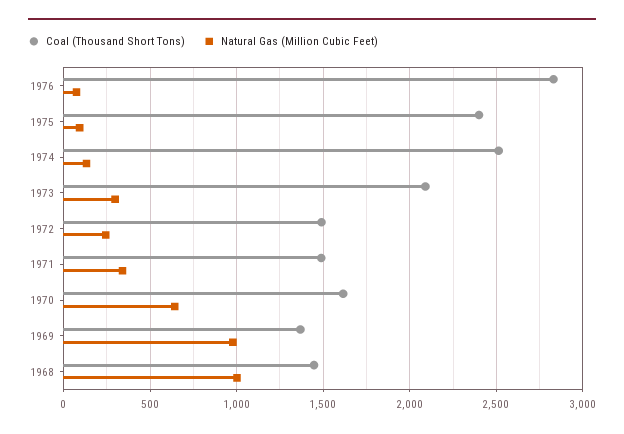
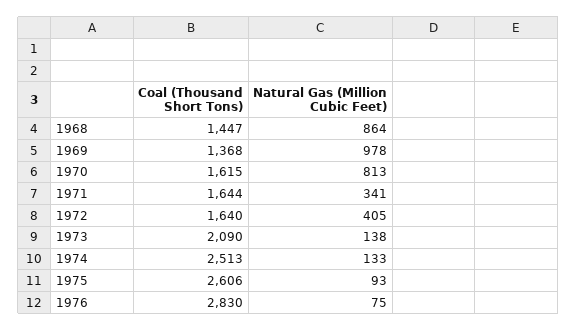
  {
    "Coal (Thousand Short Tons)": {
      "1976": 2830,
-     "1975": 2400,
+     "1975": 2606,
      "1974": 2513,
      "1973": 2090,
-     "1972": 1500,
+     "1972": 1640,
-     "1971": 1500,
+     "1971": 1644,
      "1970": 1615,
      "1969": 1368,
      "1968": 1447
    },
    "Natural Gas (Million Cubic Feet)": {
      "1976": 75,
      "1975": 93,
      "1974": 133,
-     "1973": 300,
+     "1973": 138,
-     "1972": 250,
+     "1972": 405,
      "1971": 341,
-     "1970": 650,
+     "1970": 813,
      "1969": 978,
-     "1968": 1000
+     "1968": 864
    }
  }

